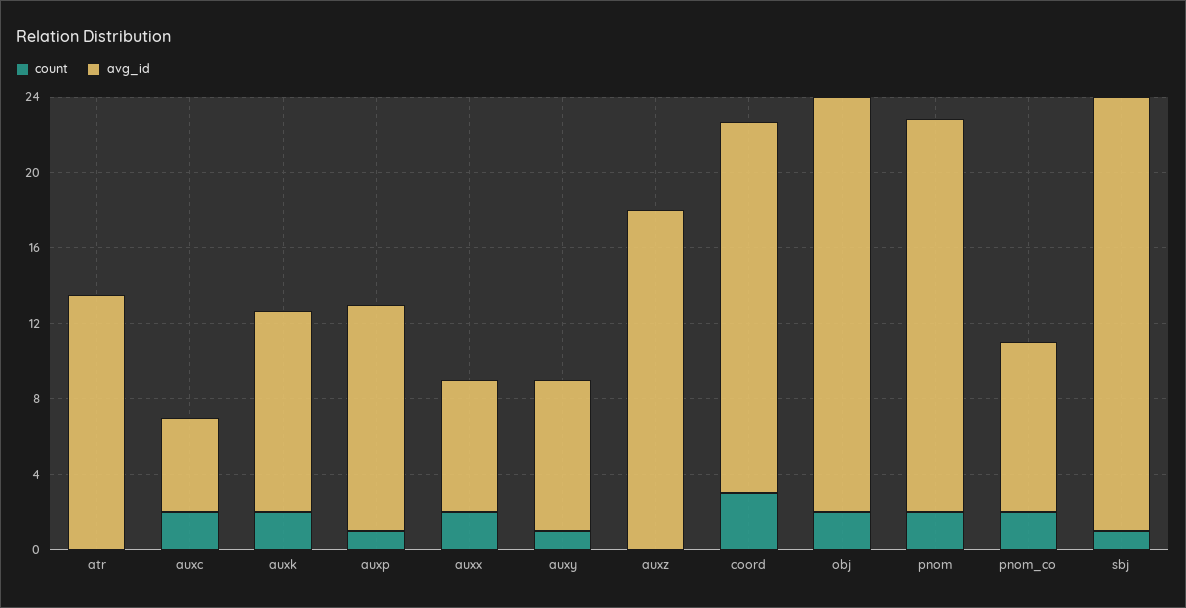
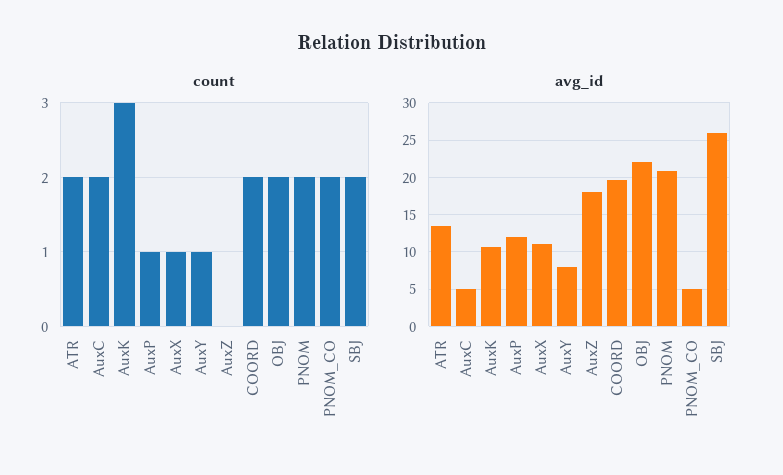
  {
    "count": {
-     "atr": 0,
+     "atr": 2,
      "auxc": 2,
-     "auxk": 2,
+     "auxk": 3,
      "auxp": 1,
-     "auxx": 2,
+     "auxx": 1,
      "auxy": 1,
      "auxz": 0,
-     "coord": 3,
+     "coord": 2,
      "obj": 2,
      "pnom": 2,
      "pnom_co": 2,
-     "sbj": 1
+     "sbj": 2
    },
    "avg_id": {
      "atr": 14,
      "auxc": 5,
      "auxk": 11,
      "auxp": 12,
-     "auxx": 7,
+     "auxx": 11,
      "auxy": 8,
      "auxz": 18,
      "coord": 20,
      "obj": 22,
      "pnom": 21,
-     "pnom_co": 9,
+     "pnom_co": 5,
-     "sbj": 23
+     "sbj": 26
    }
  }

